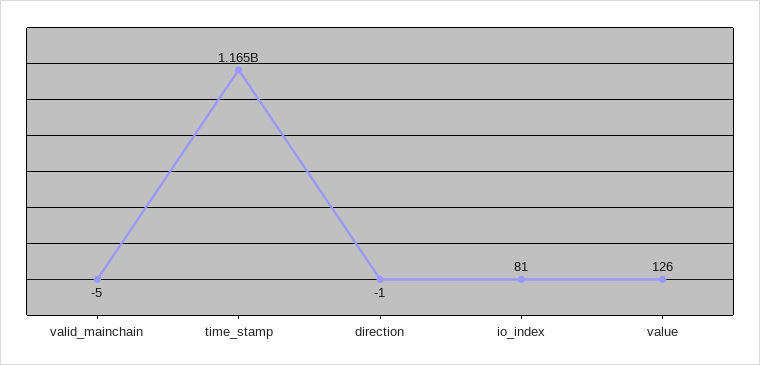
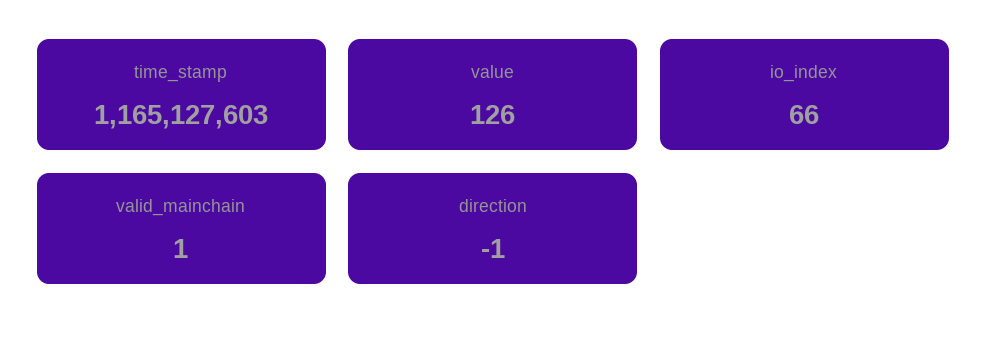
  {
-   "valid_mainchain": -5,
+   "valid_mainchain": 1,
    "time_stamp": 1165127603,
    "direction": -1,
-   "io_index": 81,
+   "io_index": 66,
    "value": 126
  }

